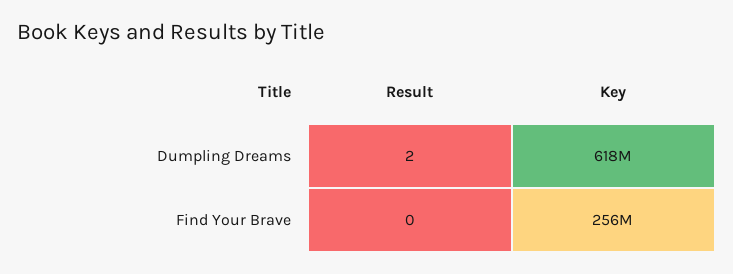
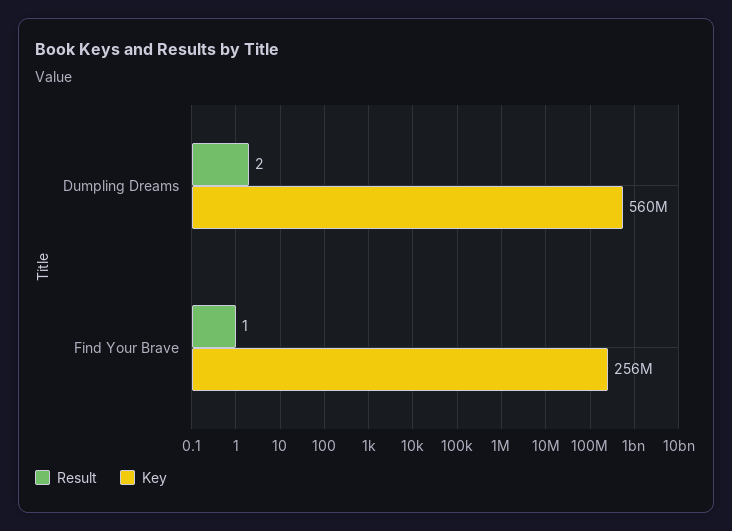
  {
    "Result": {
      "Dumpling Dreams": 2,
-     "Find Your Brave": 0
+     "Find Your Brave": 1
    },
    "Key": {
-     "Dumpling Dreams": 618000000,
+     "Dumpling Dreams": 560000000,
      "Find Your Brave": 256000000
    }
  }

